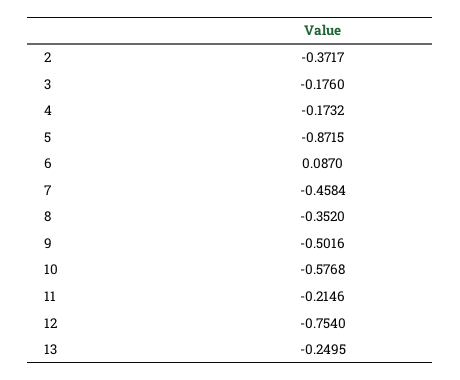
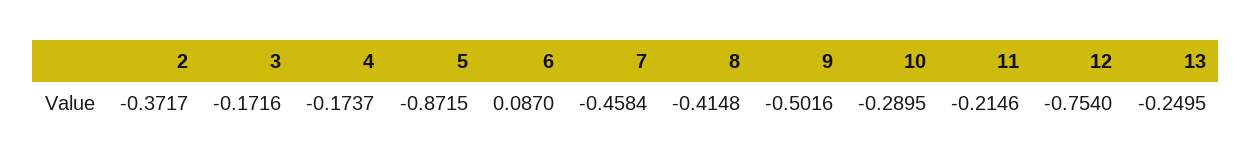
  {
    "2": -0.3717,
-   "3": -0.176,
+   "3": -0.1716,
-   "4": -0.1732,
+   "4": -0.1737,
    "5": -0.8715,
    "6": 0.087,
    "7": -0.4584,
-   "8": -0.352,
+   "8": -0.4148,
    "9": -0.5016,
-   "10": -0.5768,
+   "10": -0.2895,
    "11": -0.2146,
    "12": -0.754,
    "13": -0.2495
  }

